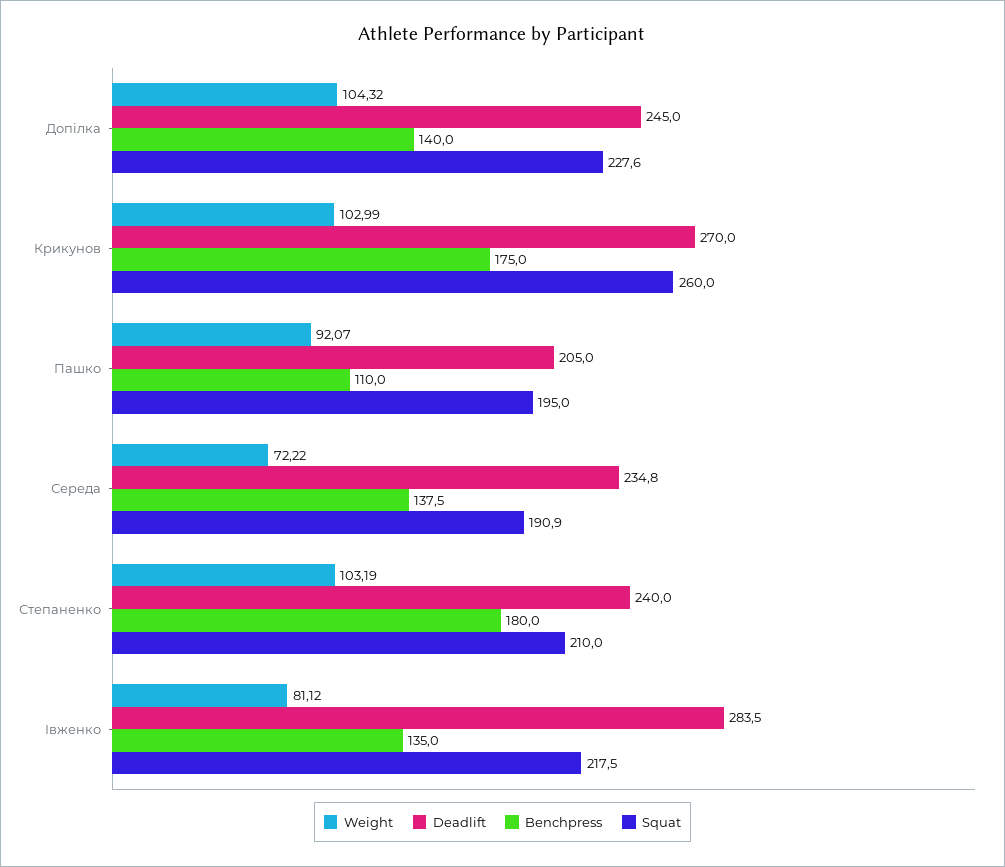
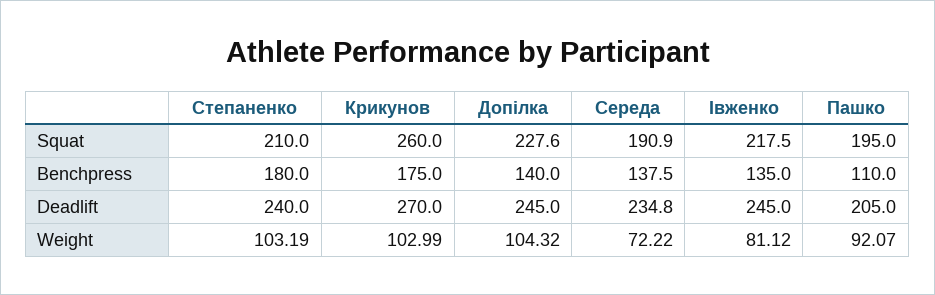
  {
    "Weight": {
      "Допілка": 104.32,
      "Крикунов": 102.99,
      "Пашко": 92.07,
      "Середа": 72.22,
      "Степаненко": 103.19,
      "Івженко": 81.12
    },
    "Deadlift": {
      "Допілка": 245,
      "Крикунов": 270,
      "Пашко": 205,
      "Середа": 234.8,
      "Степаненко": 240,
-     "Івженко": 283.5
+     "Івженко": 245
    },
    "Benchpress": {
      "Допілка": 140,
      "Крикунов": 175,
      "Пашко": 110,
      "Середа": 137.5,
      "Степаненко": 180,
      "Івженко": 135
    },
    "Squat": {
      "Допілка": 227.6,
      "Крикунов": 260,
      "Пашко": 195,
      "Середа": 190.9,
      "Степаненко": 210,
      "Івженко": 217.5
    }
  }

